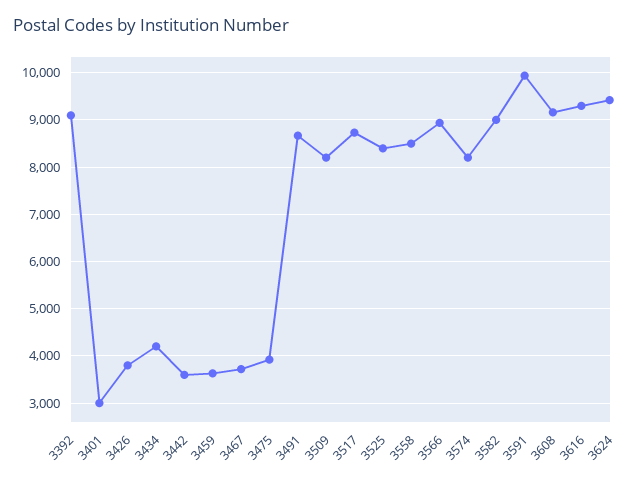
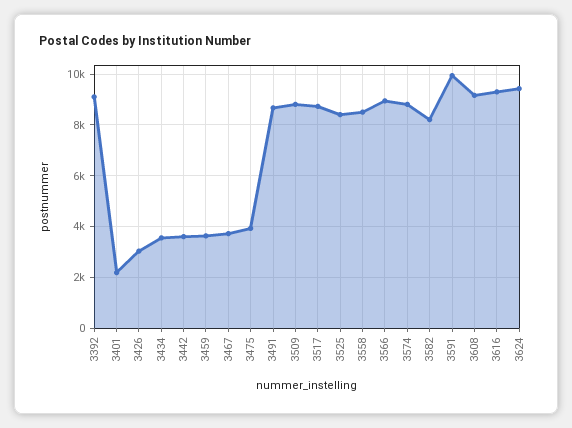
  {
    "3392": 9200,
-   "3401": 3000,
+   "3401": 2250,
-   "3426": 3800,
+   "3426": 3000,
-   "3434": 4200,
+   "3434": 3500,
    "3442": 3600,
    "3459": 3600,
    "3467": 3800,
    "3475": 4000,
    "3491": 8600,
-   "3509": 8200,
+   "3509": 8750,
    "3517": 8800,
    "3525": 8400,
    "3558": 8600,
    "3566": 9000,
-   "3574": 8200,
+   "3574": 8750,
-   "3582": 9000,
+   "3582": 8250,
    "3591": 10000,
    "3608": 9200,
    "3616": 9400,
    "3624": 9400
  }

